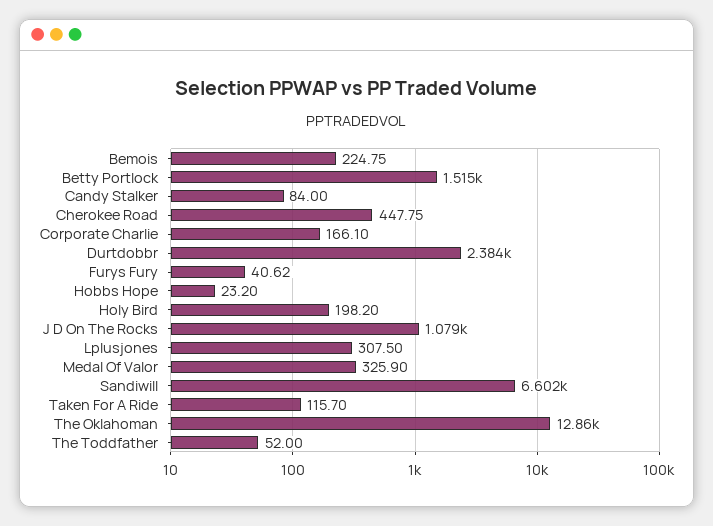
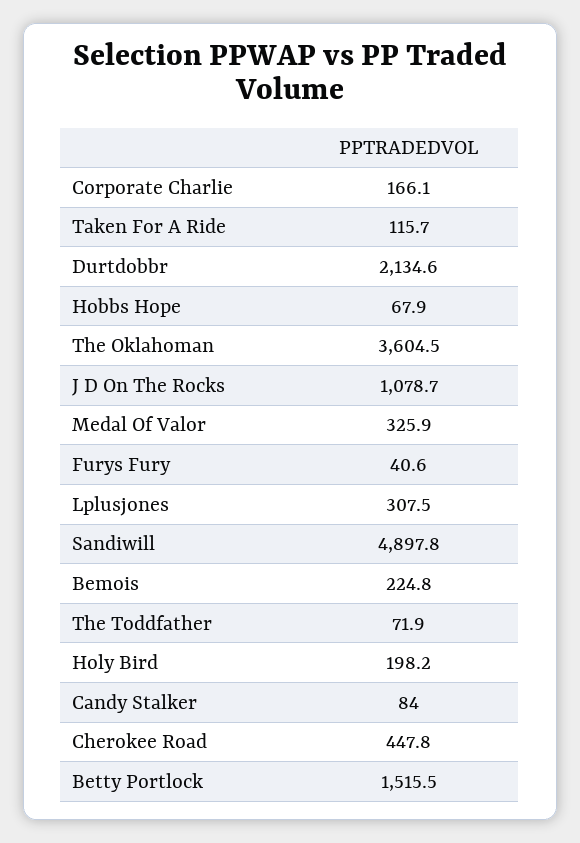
  {
    "Bemois": 224.75,
    "Betty Portlock": 1515.5,
    "Candy Stalker": 84,
    "Cherokee Road": 447.75,
    "Corporate Charlie": 166.1,
-   "Durtdobbr": 2384,
+   "Durtdobbr": 2134.6,
    "Furys Fury": 40.62,
-   "Hobbs Hope": 23.2,
+   "Hobbs Hope": 67.9,
    "Holy Bird": 198.2,
    "J D On The Rocks": 1078.7,
    "Lplusjones": 307.5,
    "Medal Of Valor": 325.9,
-   "Sandiwill": 6602,
+   "Sandiwill": 4897.8,
    "Taken For A Ride": 115.7,
-   "The Oklahoman": 12860,
+   "The Oklahoman": 3604.5,
-   "The Toddfather": 52
+   "The Toddfather": 71.9
  }

